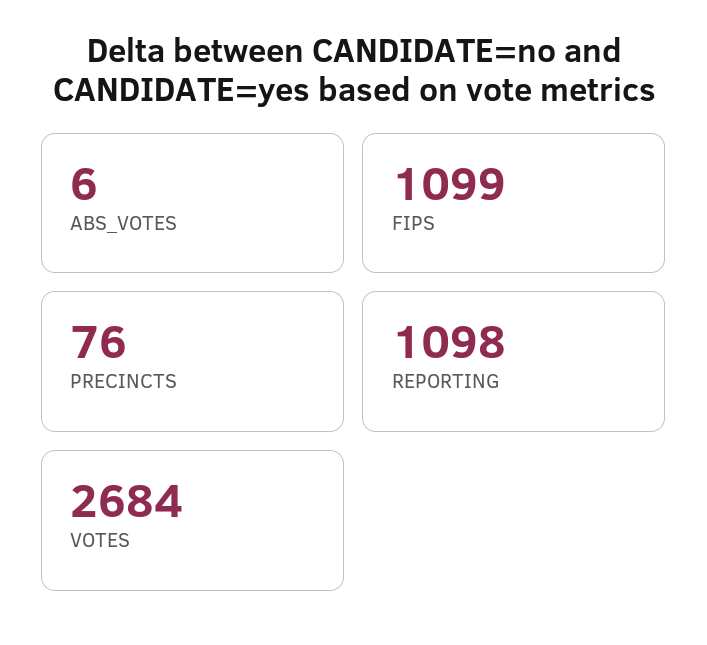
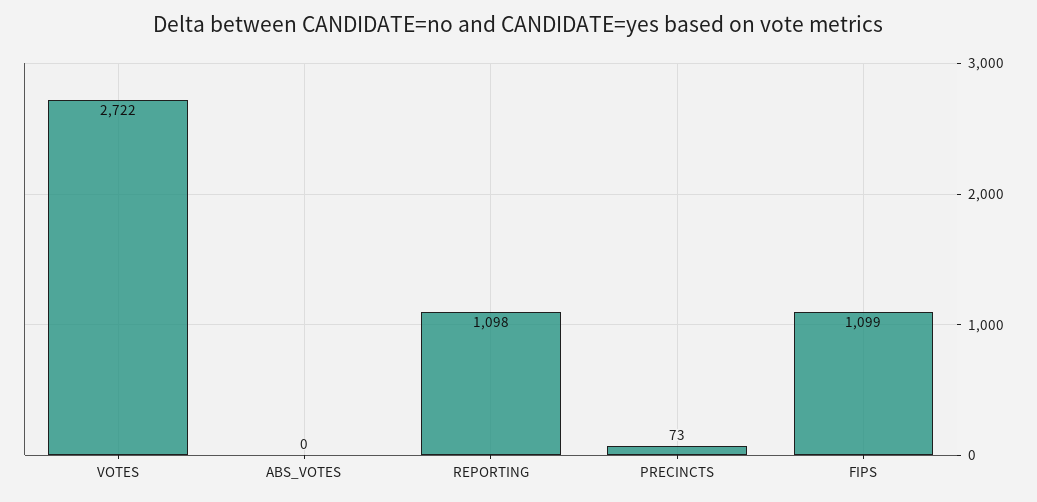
  {
-   "ABS_VOTES": 6,
+   "ABS_VOTES": 0,
    "FIPS": 1099,
-   "PRECINCTS": 76,
+   "PRECINCTS": 73,
    "REPORTING": 1098,
-   "VOTES": 2684
+   "VOTES": 2722
  }

